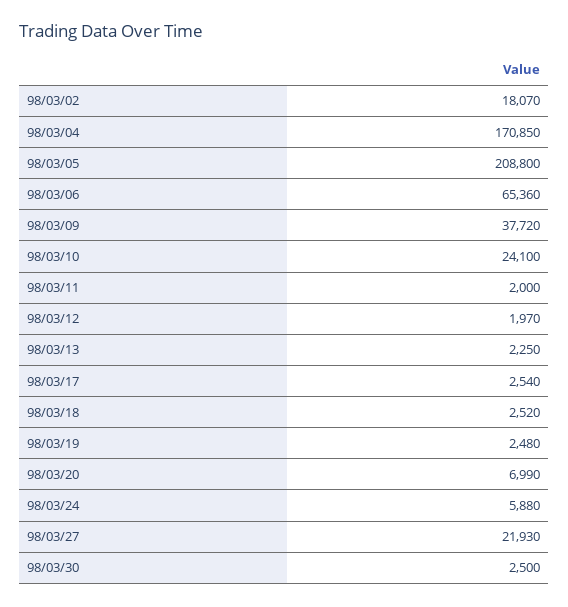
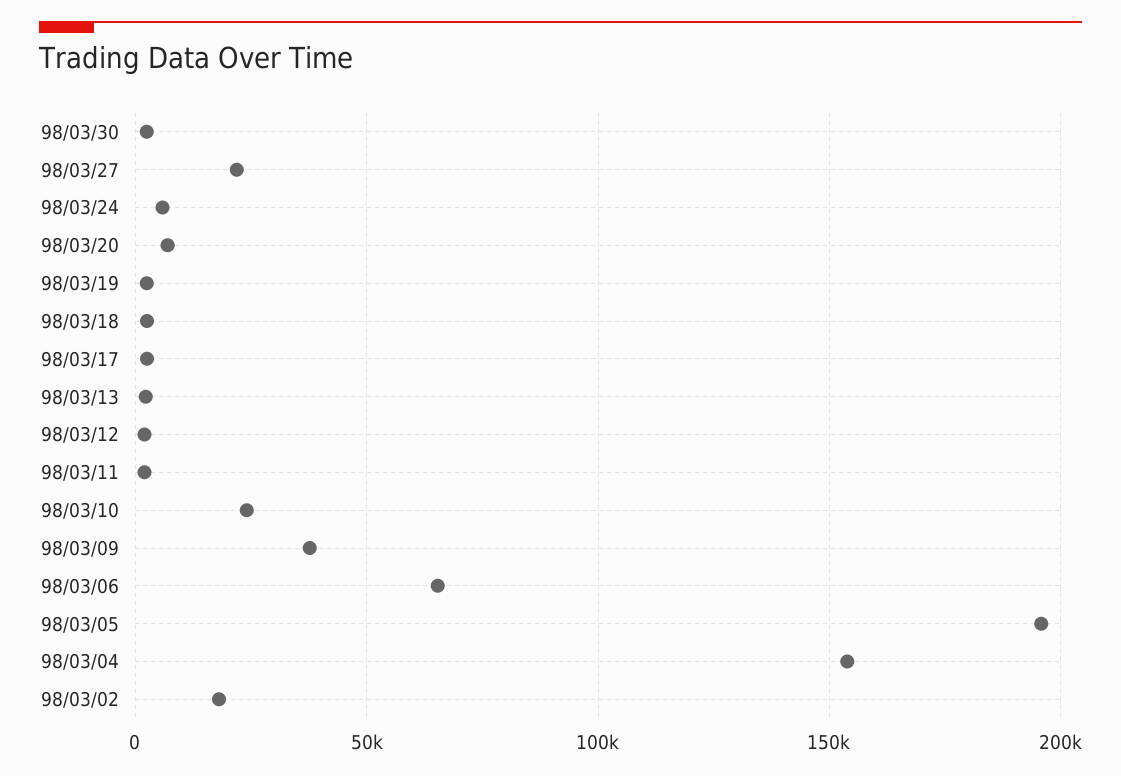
  {
    "98/03/02": 18070,
-   "98/03/04": 170850,
+   "98/03/04": 155000,
-   "98/03/05": 208800,
+   "98/03/05": 195000,
    "98/03/06": 65360,
    "98/03/09": 37720,
    "98/03/10": 24100,
    "98/03/11": 2000,
    "98/03/12": 1970,
    "98/03/13": 2250,
    "98/03/17": 2540,
    "98/03/18": 2520,
    "98/03/19": 2480,
    "98/03/20": 6990,
    "98/03/24": 5880,
    "98/03/27": 21930,
    "98/03/30": 2500
  }

